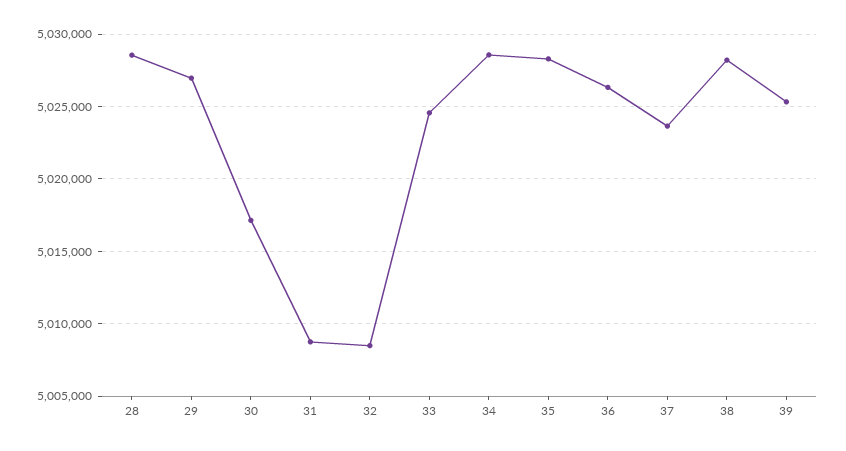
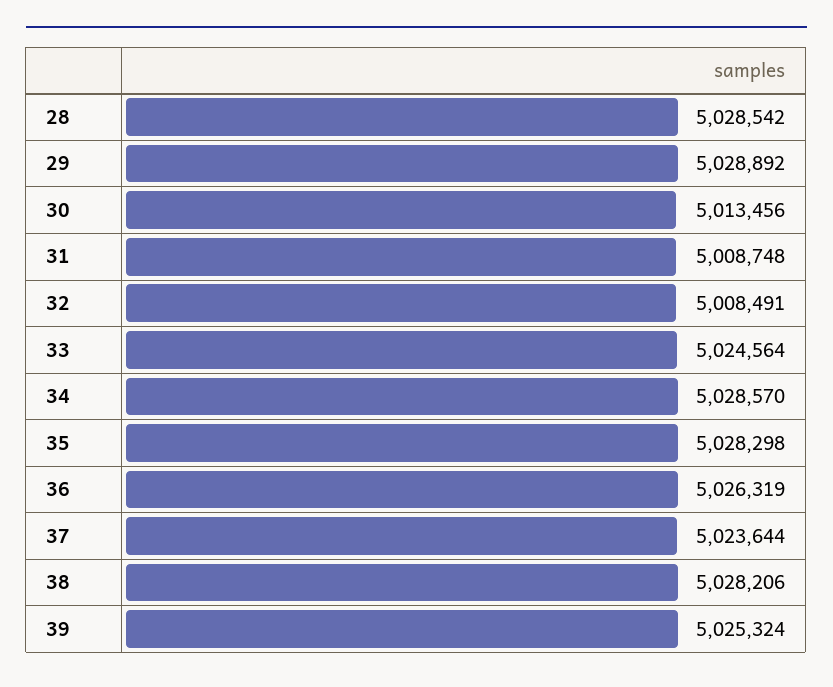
  {
    "28": 5028542,
-   "29": 5027000,
+   "29": 5028892,
-   "30": 5017000,
+   "30": 5013456,
    "31": 5008748,
    "32": 5008491,
    "33": 5024564,
    "34": 5028570,
    "35": 5028298,
    "36": 5026319,
    "37": 5023644,
    "38": 5028206,
    "39": 5025324
  }

